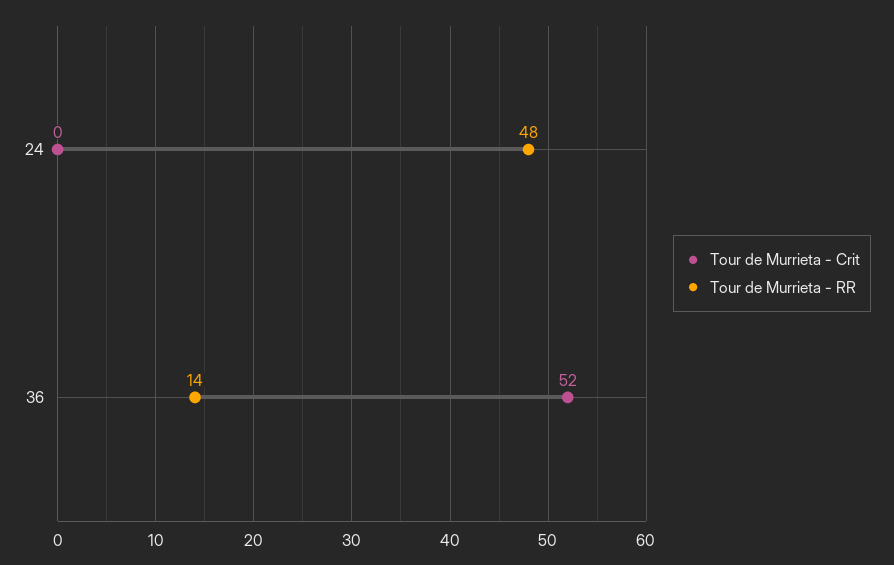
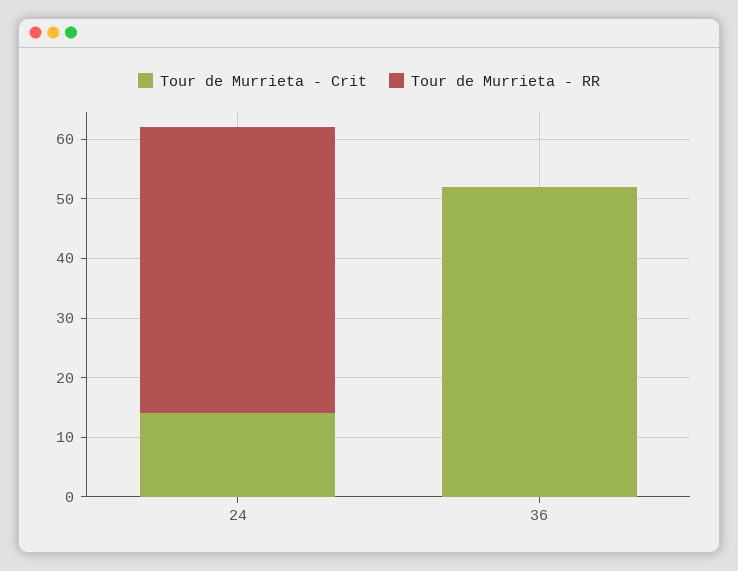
  {
    "Tour de Murrieta - Crit": {
-     "24": 0,
+     "24": 15,
      "36": 52
    },
    "Tour de Murrieta - RR": {
      "24": 48,
-     "36": 14
+     "36": 0
    }
  }

